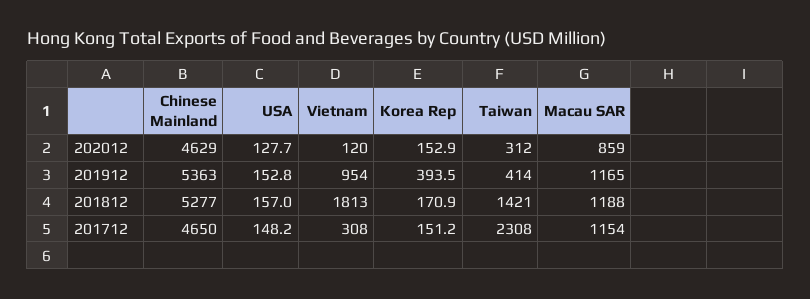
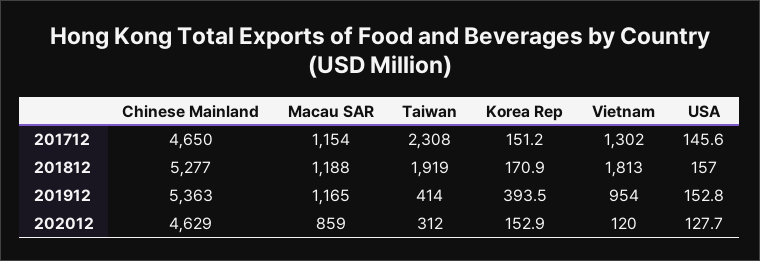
  {
    "Chinese Mainland": {
      "202012": 4629,
      "201912": 5363,
      "201812": 5277,
      "201712": 4650
    },
    "USA": {
      "202012": 127.7,
      "201912": 152.8,
      "201812": 157,
-     "201712": 148.2
+     "201712": 145.6
    },
    "Vietnam": {
      "202012": 120,
      "201912": 954,
      "201812": 1813,
-     "201712": 308
+     "201712": 1302
    },
    "Korea Rep": {
      "202012": 152.9,
      "201912": 393.5,
      "201812": 170.9,
      "201712": 151.2
    },
    "Taiwan": {
      "202012": 312,
      "201912": 414,
-     "201812": 1421,
+     "201812": 1919,
      "201712": 2308
    },
    "Macau SAR": {
      "202012": 859,
      "201912": 1165,
      "201812": 1188,
      "201712": 1154
    }
  }

